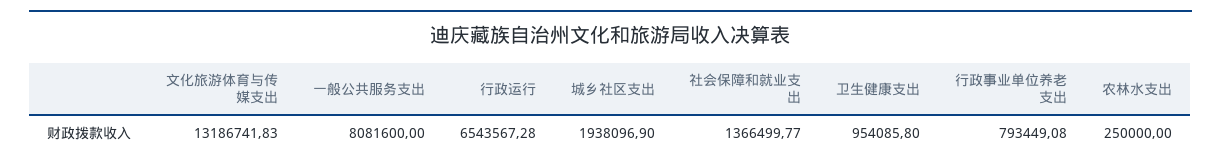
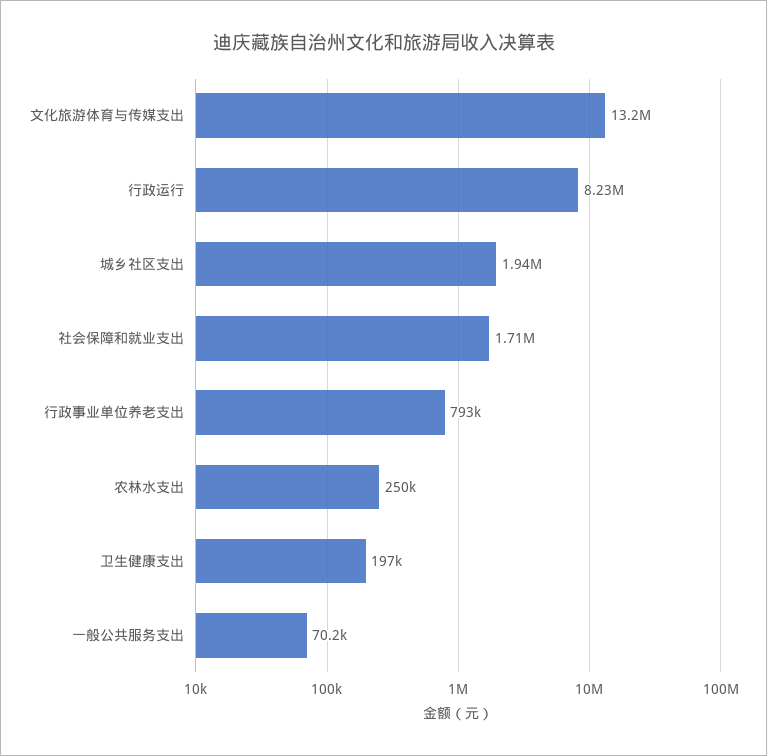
  {
    "文化旅游体育与传媒支出": 13186741.83,
-   "一般公共服务支出": 8081600,
+   "一般公共服务支出": 70200,
-   "行政运行": 6543567.28,
+   "行政运行": 8230000,
    "城乡社区支出": 1938096.9,
-   "社会保障和就业支出": 1366499.77,
+   "社会保障和就业支出": 1710000,
-   "卫生健康支出": 954085.8,
+   "卫生健康支出": 197000,
    "行政事业单位养老支出": 793449.08,
    "农林水支出": 250000
  }

